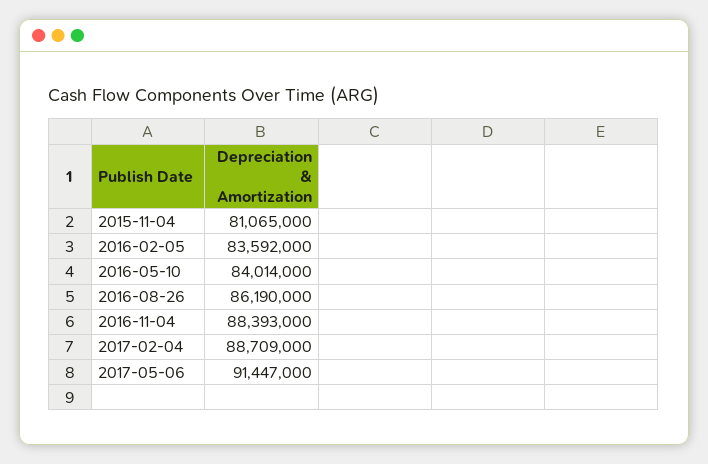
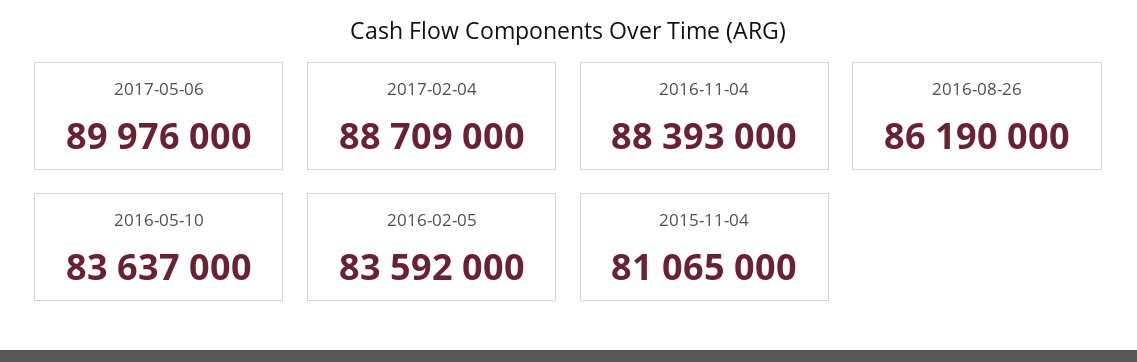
  {
    "2015-11-04": 81065000,
    "2016-02-05": 83592000,
-   "2016-05-10": 84014000,
+   "2016-05-10": 83637000,
    "2016-08-26": 86190000,
    "2016-11-04": 88393000,
    "2017-02-04": 88709000,
-   "2017-05-06": 91447000
+   "2017-05-06": 89976000
  }

